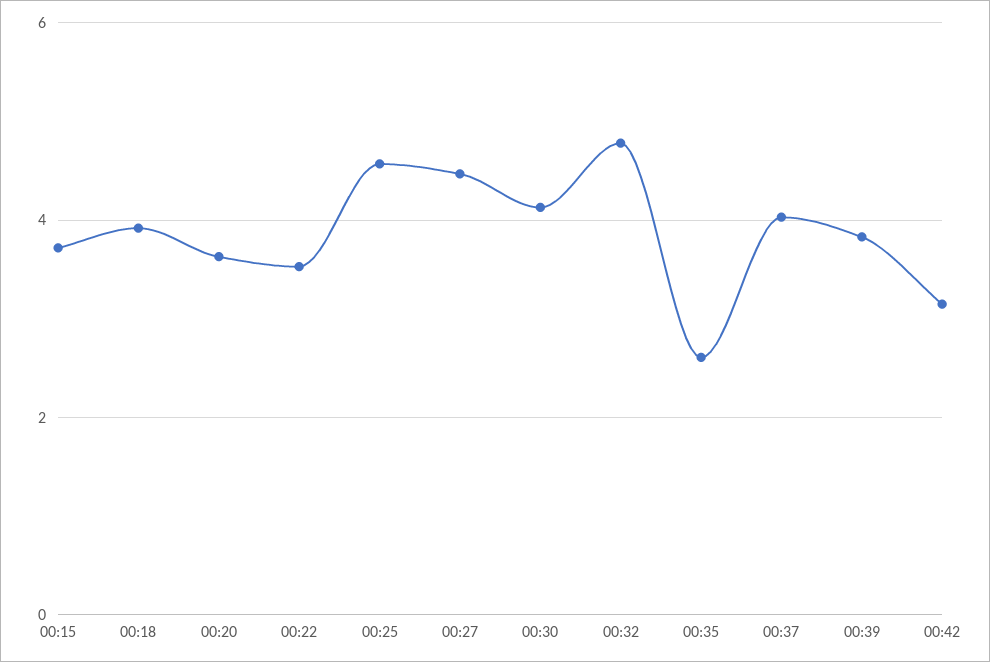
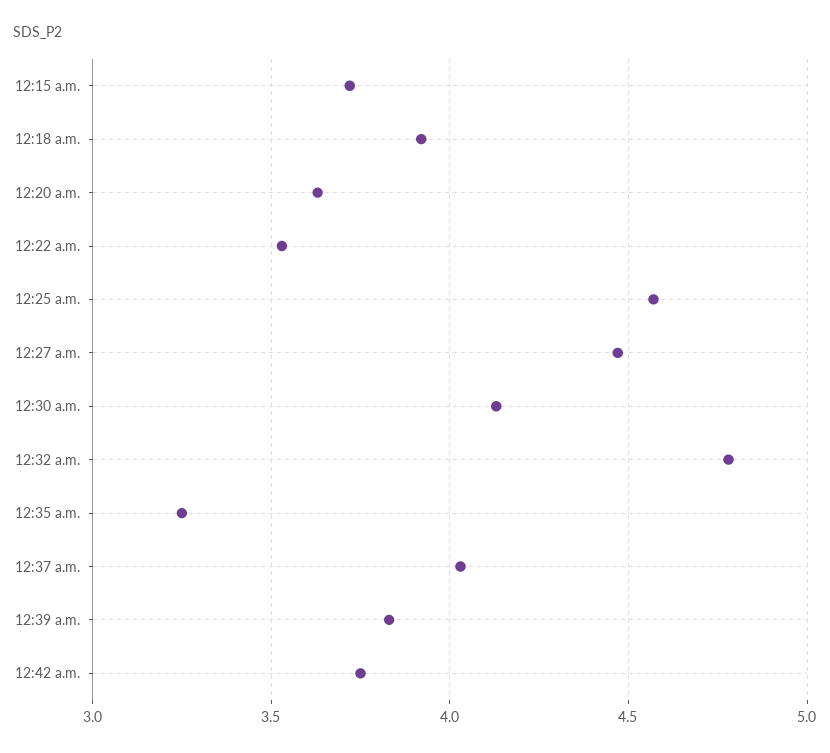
  {
    "00:15": 3.7,
    "00:18": 3.9,
    "00:20": 3.65,
    "00:22": 3.55,
    "00:25": 4.55,
    "00:27": 4.45,
    "00:30": 4.15,
    "00:32": 4.8,
-   "00:35": 2.6,
+   "00:35": 3.25,
    "00:37": 4.05,
    "00:39": 3.85,
-   "00:42": 3.2
+   "00:42": 3.75
  }

